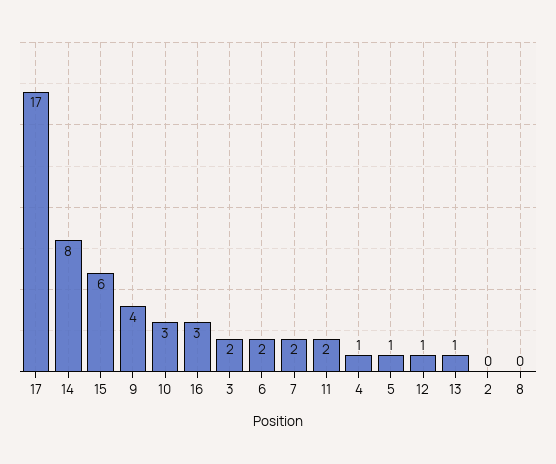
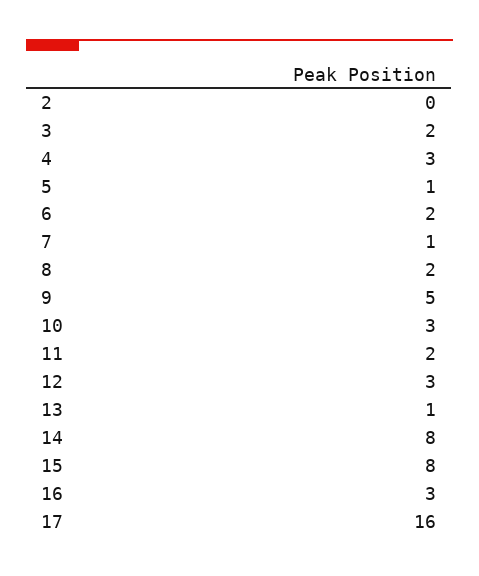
  {
-   "17": 17,
+   "17": 16,
    "14": 8,
-   "15": 6,
+   "15": 8,
-   "9": 4,
+   "9": 5,
    "10": 3,
    "16": 3,
    "3": 2,
    "6": 2,
-   "7": 2,
+   "7": 1,
    "11": 2,
-   "4": 1,
+   "4": 3,
    "5": 1,
-   "12": 1,
+   "12": 3,
    "13": 1,
    "2": 0,
-   "8": 0
+   "8": 2
  }

